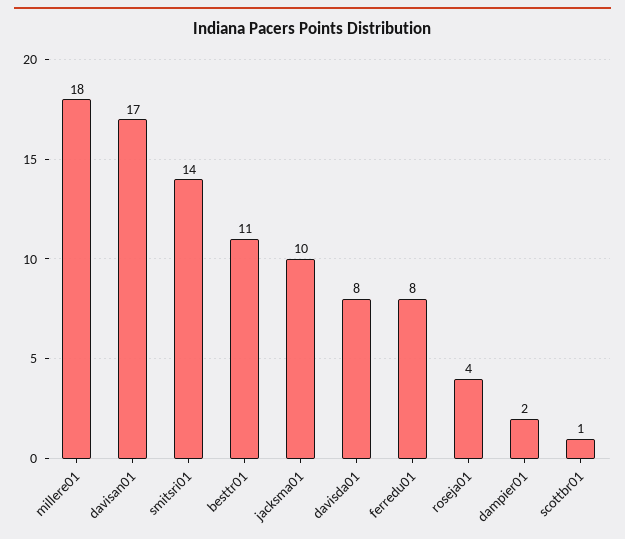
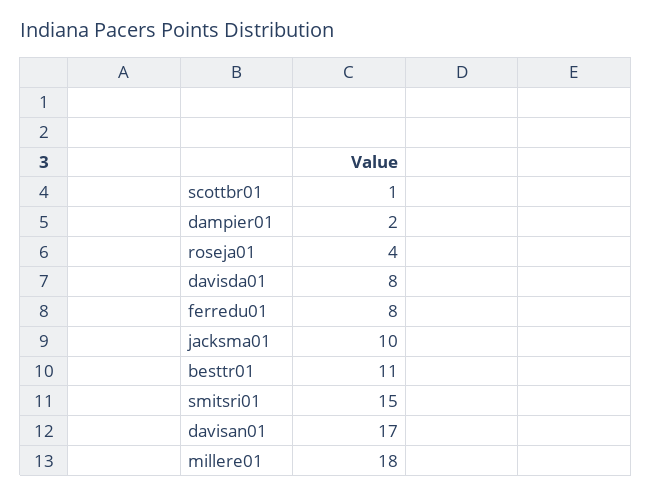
  {
    "millere01": 18,
    "davisan01": 17,
-   "smitsri01": 14,
+   "smitsri01": 15,
    "besttr01": 11,
    "jacksma01": 10,
    "davisda01": 8,
    "ferredu01": 8,
    "roseja01": 4,
    "dampier01": 2,
    "scottbr01": 1
  }

